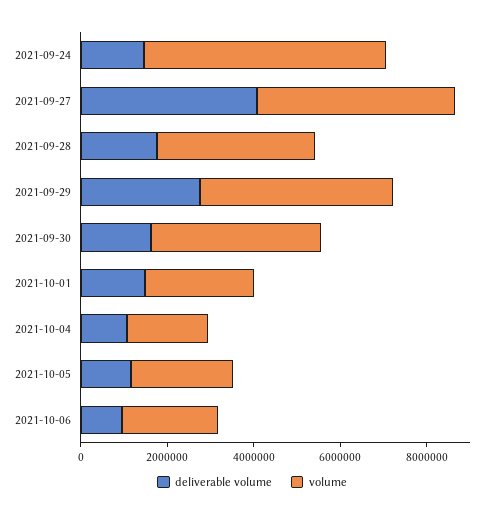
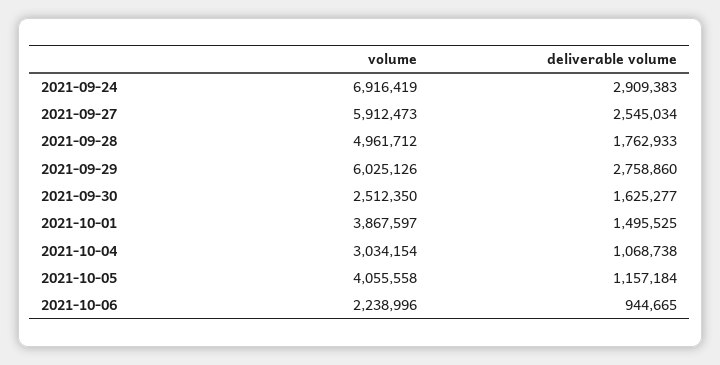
  {
    "deliverable volume": {
-     "2021-09-24": 1500000,
+     "2021-09-24": 2909383,
-     "2021-09-27": 4000000,
+     "2021-09-27": 2545034,
      "2021-09-28": 1762933,
      "2021-09-29": 2758860,
      "2021-09-30": 1625277,
      "2021-10-01": 1495525,
      "2021-10-04": 1068738,
      "2021-10-05": 1157184,
      "2021-10-06": 944665
    },
    "volume": {
-     "2021-09-24": 5500000,
+     "2021-09-24": 6916419,
-     "2021-09-27": 4500000,
+     "2021-09-27": 5912473,
-     "2021-09-28": 3500000,
+     "2021-09-28": 4961712,
-     "2021-09-29": 4500000,
+     "2021-09-29": 6025126,
-     "2021-09-30": 4000000,
+     "2021-09-30": 2512350,
-     "2021-10-01": 2500000,
+     "2021-10-01": 3867597,
-     "2021-10-04": 2000000,
+     "2021-10-04": 3034154,
-     "2021-10-05": 2500000,
+     "2021-10-05": 4055558,
      "2021-10-06": 2238996
    }
  }

